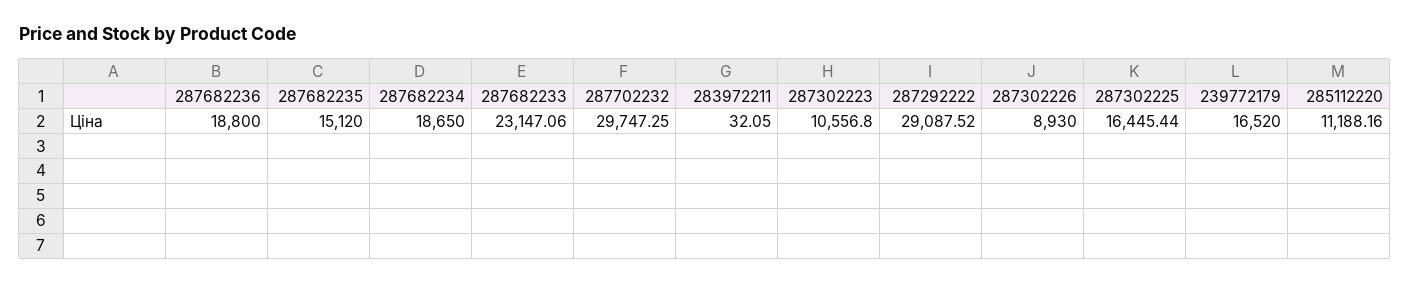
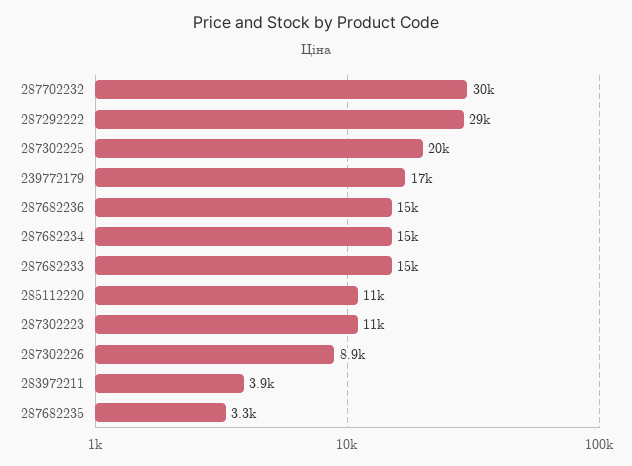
  {
-   "287682236": 18800,
+   "287682236": 15000,
-   "287682235": 15120,
+   "287682235": 3300,
-   "287682234": 18650,
+   "287682234": 15000,
-   "287682233": 23147.06,
+   "287682233": 15000,
    "287702232": 29747.25,
-   "283972211": 32.05,
+   "283972211": 3900,
    "287302223": 10556.8,
    "287292222": 29087.52,
    "287302226": 8930,
-   "287302225": 16445.44,
+   "287302225": 20000,
    "239772179": 16520,
    "285112220": 11188.16
  }

